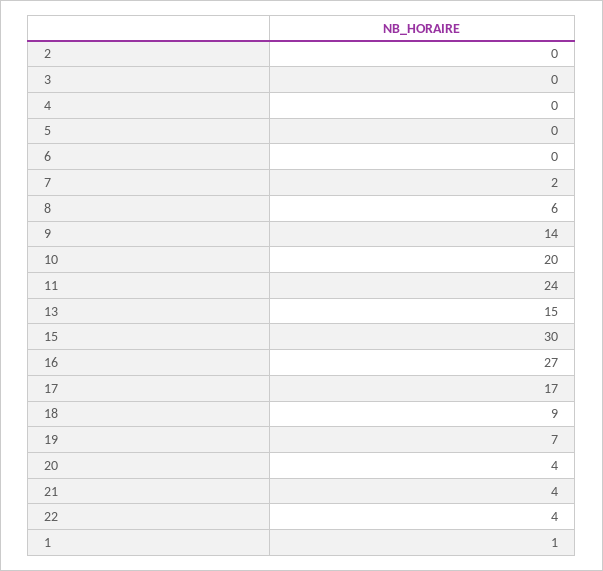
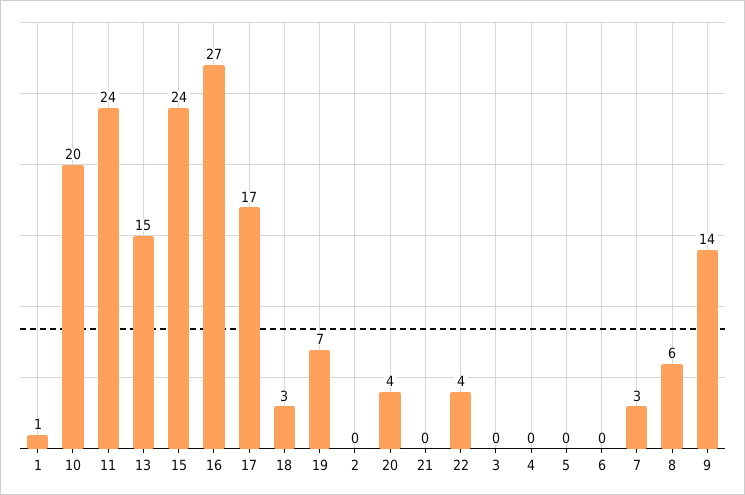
  {
    "2": 0,
    "3": 0,
    "4": 0,
    "5": 0,
    "6": 0,
-   "7": 2,
+   "7": 3,
    "8": 6,
    "9": 14,
    "10": 20,
    "11": 24,
    "13": 15,
-   "15": 30,
+   "15": 24,
    "16": 27,
    "17": 17,
-   "18": 9,
+   "18": 3,
    "19": 7,
    "20": 4,
-   "21": 4,
+   "21": 0,
    "22": 4,
    "1": 1
  }

